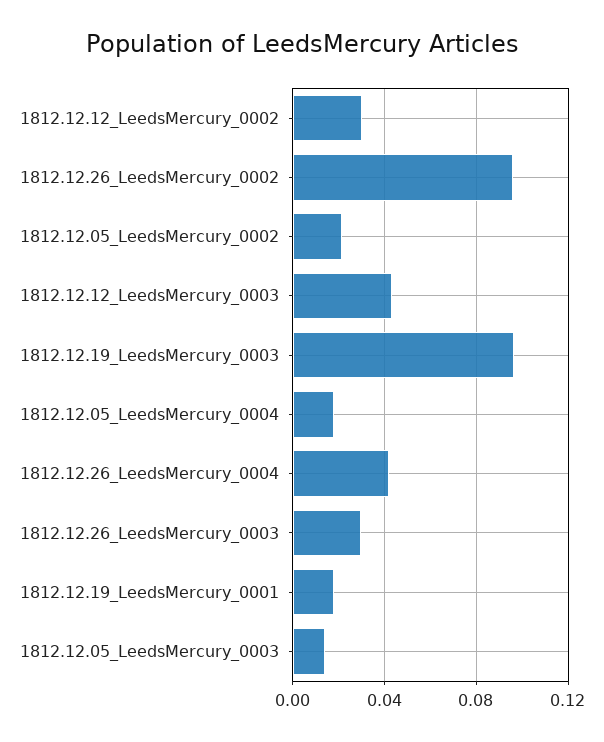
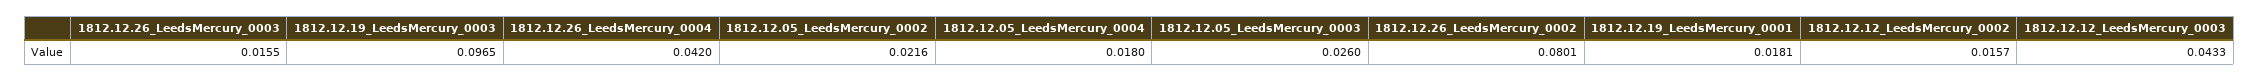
  {
-   "1812.12.12_LeedsMercury_0002": 0.03,
+   "1812.12.12_LeedsMercury_0002": 0.0157,
-   "1812.12.26_LeedsMercury_0002": 0.095,
+   "1812.12.26_LeedsMercury_0002": 0.0801,
    "1812.12.05_LeedsMercury_0002": 0.0216,
    "1812.12.12_LeedsMercury_0003": 0.0433,
    "1812.12.19_LeedsMercury_0003": 0.0965,
    "1812.12.05_LeedsMercury_0004": 0.018,
    "1812.12.26_LeedsMercury_0004": 0.042,
-   "1812.12.26_LeedsMercury_0003": 0.03,
+   "1812.12.26_LeedsMercury_0003": 0.0155,
    "1812.12.19_LeedsMercury_0001": 0.0181,
-   "1812.12.05_LeedsMercury_0003": 0.015
+   "1812.12.05_LeedsMercury_0003": 0.026
  }

